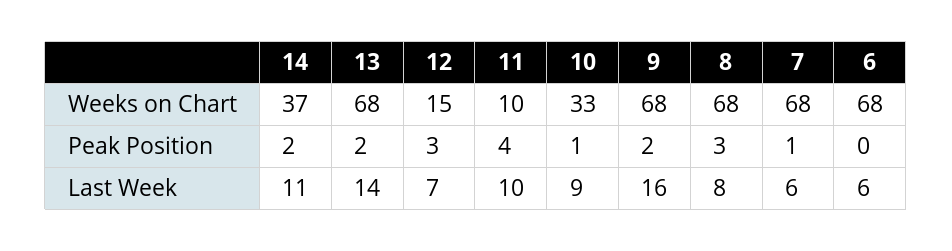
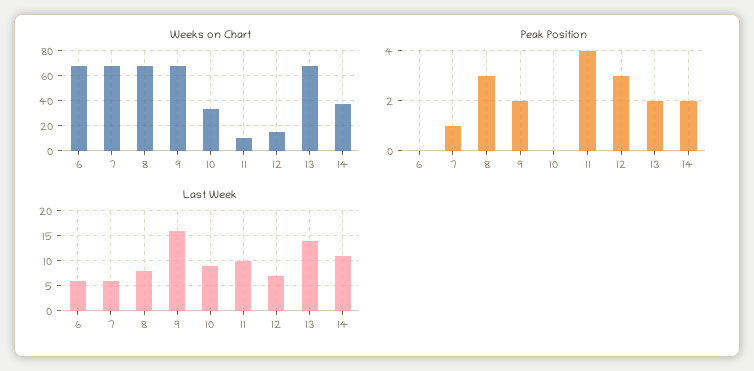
  {
    "Weeks on Chart": {
      "14": 37,
      "13": 68,
      "12": 15,
      "11": 10,
      "10": 33,
      "9": 68,
      "8": 68,
      "7": 68,
      "6": 68
    },
    "Peak Position": {
      "14": 2,
      "13": 2,
      "12": 3,
      "11": 4,
-     "10": 1,
+     "10": 0,
      "9": 2,
      "8": 3,
      "7": 1,
      "6": 0
    },
    "Last Week": {
      "14": 11,
      "13": 14,
      "12": 7,
      "11": 10,
      "10": 9,
      "9": 16,
      "8": 8,
      "7": 6,
      "6": 6
    }
  }

